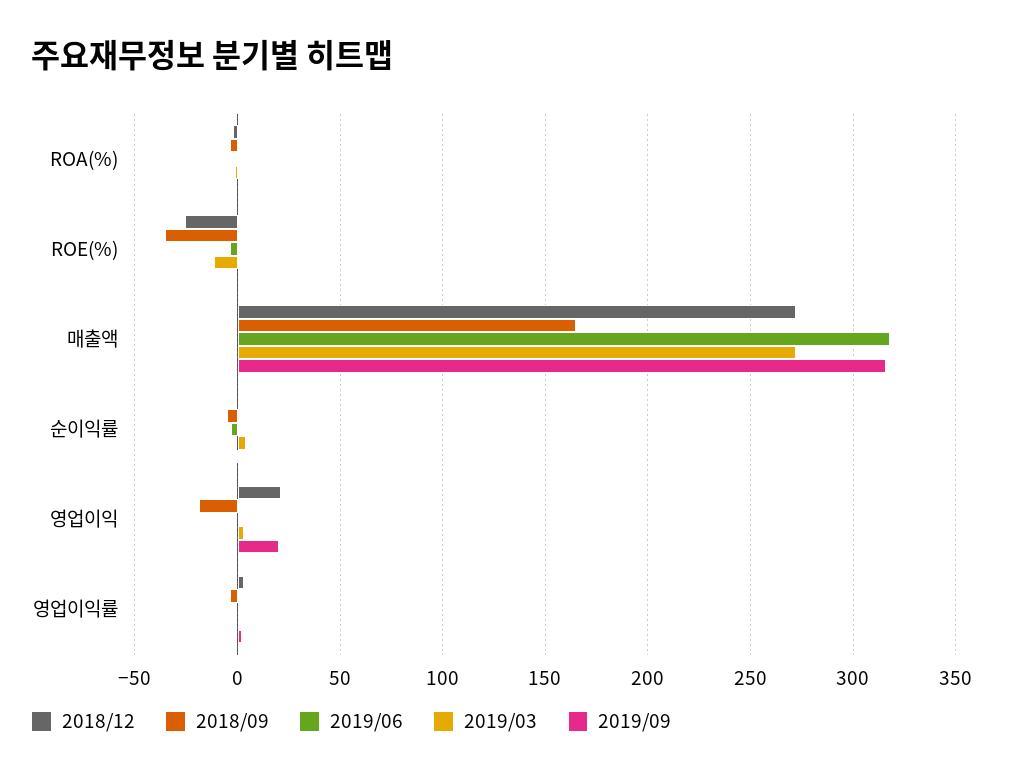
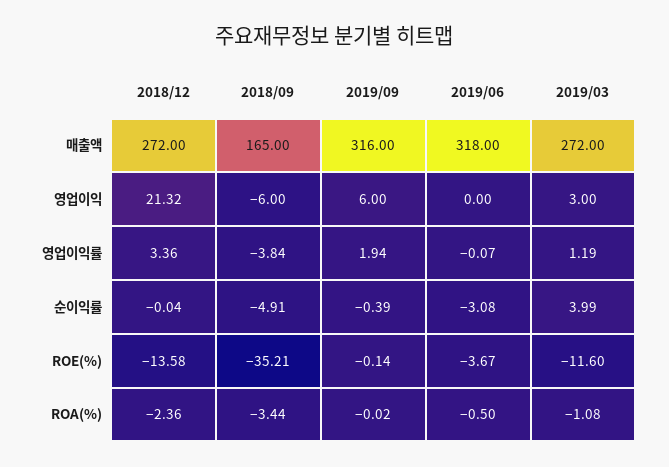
  {
    "2018/12": {
      "ROA(%)": -2.36,
-     "ROE(%)": -25,
+     "ROE(%)": -13.58,
      "매출액": 272,
      "순이익률": -0.04,
      "영업이익": 21.32,
      "영업이익률": 3.36
    },
    "2018/09": {
      "ROA(%)": -3.44,
      "ROE(%)": -35.21,
      "매출액": 165,
      "순이익률": -4.91,
-     "영업이익": -20,
+     "영업이익": -6,
      "영업이익률": -3.84
    },
    "2019/06": {
      "ROA(%)": -0.5,
      "ROE(%)": -3.67,
      "매출액": 318,
      "순이익률": -3.08,
      "영업이익": 0,
      "영업이익률": -0.07
    },
    "2019/03": {
      "ROA(%)": -1.08,
      "ROE(%)": -11.6,
      "매출액": 272,
      "순이익률": 3.99,
      "영업이익": 3,
      "영업이익률": 1.19
    },
    "2019/09": {
      "ROA(%)": -0.02,
      "ROE(%)": -0.14,
      "매출액": 316,
      "순이익률": -0.39,
-     "영업이익": 20,
+     "영업이익": 6,
      "영업이익률": 1.94
    }
  }

